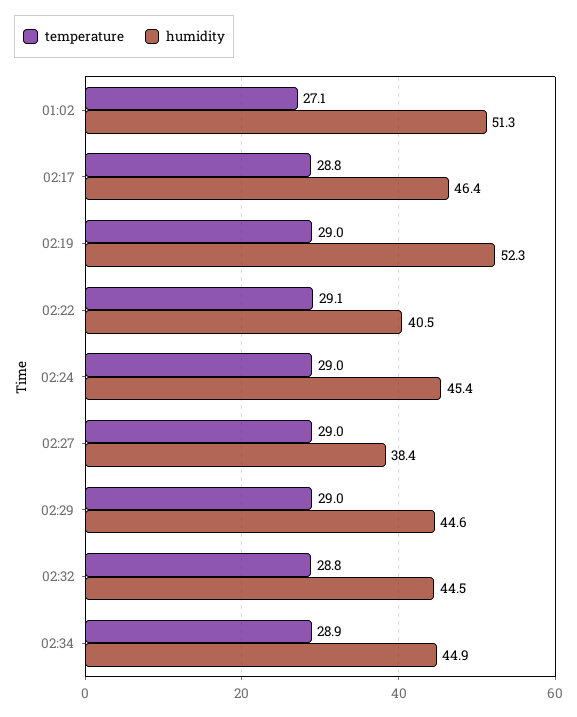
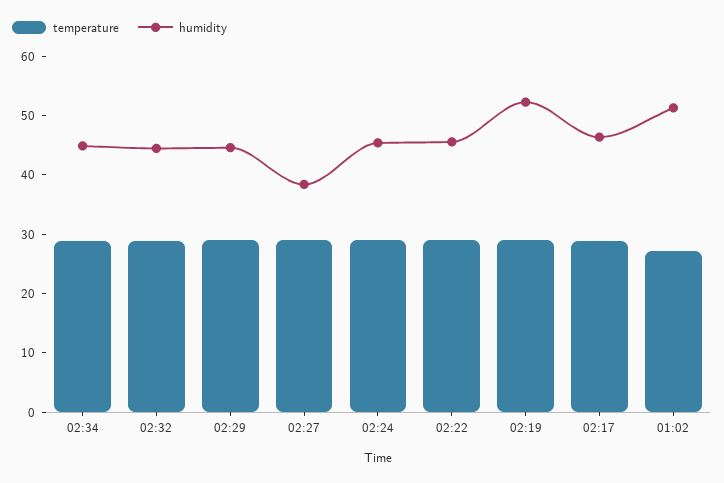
  {
    "temperature": {
      "01:02": 27.1,
      "02:17": 28.8,
      "02:19": 29,
      "02:22": 29.1,
      "02:24": 29,
      "02:27": 29,
      "02:29": 29,
      "02:32": 28.8,
      "02:34": 28.9
    },
    "humidity": {
      "01:02": 51.3,
      "02:17": 46.4,
      "02:19": 52.3,
-     "02:22": 40.5,
+     "02:22": 46,
      "02:24": 45.4,
      "02:27": 38.4,
      "02:29": 44.6,
      "02:32": 44.5,
      "02:34": 44.9
    }
  }

